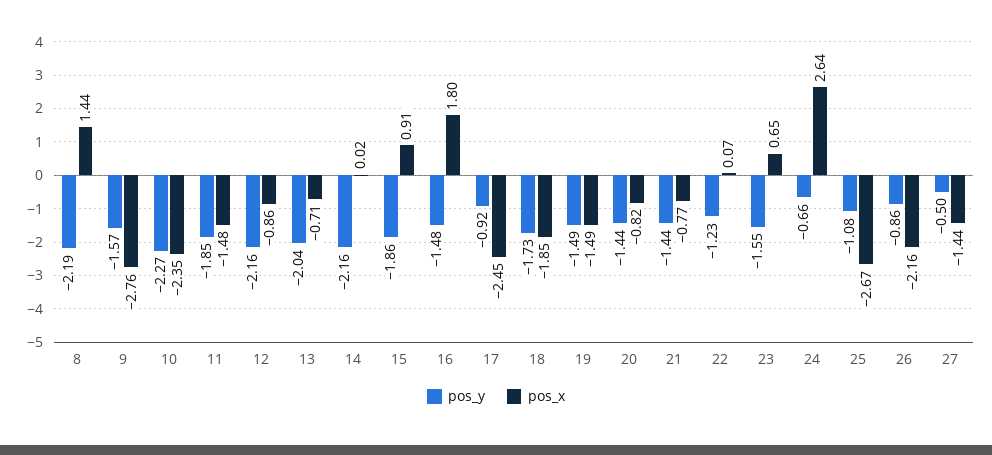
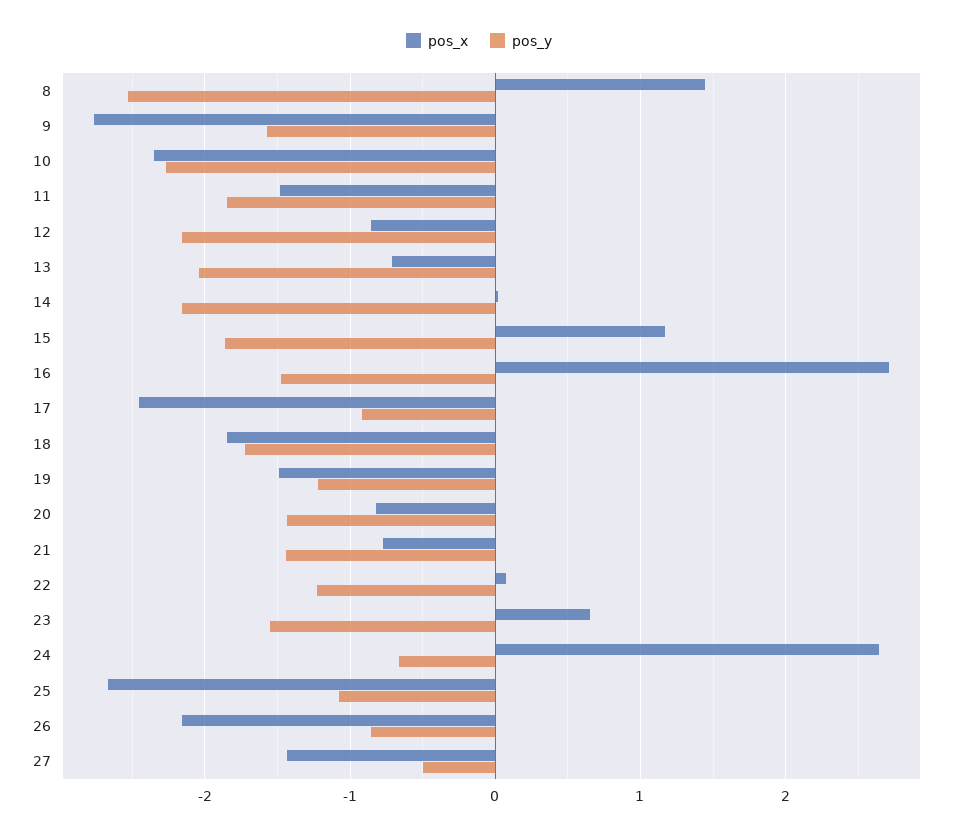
  {
    "pos_y": {
-     "8": -2.19,
+     "8": -2.5,
      "9": -1.57,
      "10": -2.27,
      "11": -1.85,
      "12": -2.16,
      "13": -2.04,
      "14": -2.16,
      "15": -1.86,
      "16": -1.48,
      "17": -0.92,
      "18": -1.73,
-     "19": -1.49,
+     "19": -1.2,
      "20": -1.44,
      "21": -1.44,
      "22": -1.23,
      "23": -1.55,
      "24": -0.66,
      "25": -1.08,
      "26": -0.86,
      "27": -0.5
    },
    "pos_x": {
      "8": 1.44,
      "9": -2.76,
      "10": -2.35,
      "11": -1.48,
      "12": -0.86,
      "13": -0.71,
      "14": 0.02,
-     "15": 0.91,
+     "15": 1.2,
-     "16": 1.8,
+     "16": 2.7,
      "17": -2.45,
      "18": -1.85,
      "19": -1.49,
      "20": -0.82,
      "21": -0.77,
      "22": 0.07,
      "23": 0.65,
      "24": 2.64,
      "25": -2.67,
      "26": -2.16,
      "27": -1.44
    }
  }

